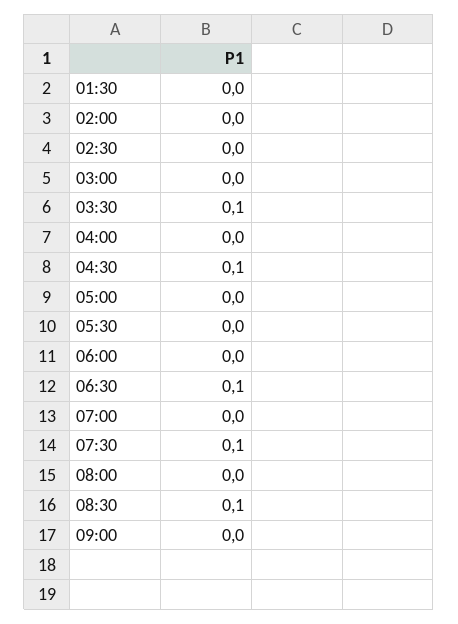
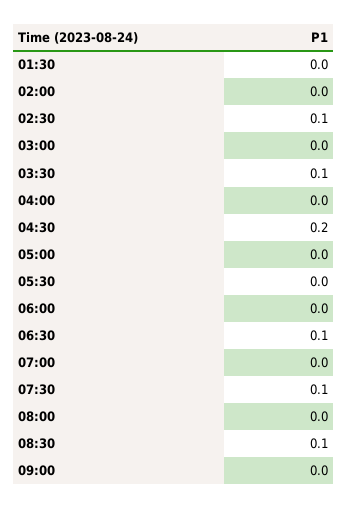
  {
    "01:30": 0,
    "02:00": 0,
-   "02:30": 0,
+   "02:30": 0.1,
    "03:00": 0,
    "03:30": 0.1,
    "04:00": 0,
-   "04:30": 0.1,
+   "04:30": 0.2,
    "05:00": 0,
    "05:30": 0,
    "06:00": 0,
    "06:30": 0.1,
    "07:00": 0,
    "07:30": 0.1,
    "08:00": 0,
    "08:30": 0.1,
    "09:00": 0
  }

